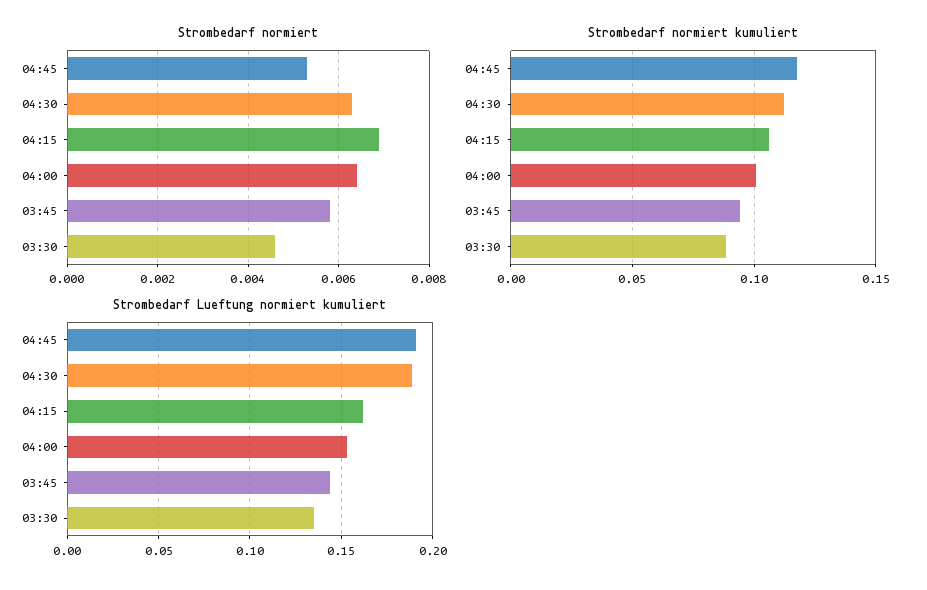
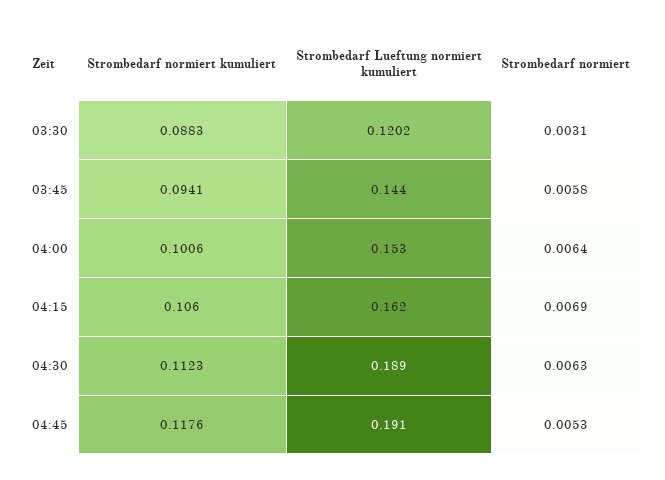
  {
    "Strombedarf normiert": {
      "04:45": 0.0053,
      "04:30": 0.0063,
      "04:15": 0.0069,
      "04:00": 0.0064,
      "03:45": 0.0058,
-     "03:30": 0.0045
+     "03:30": 0.0031
    },
    "Strombedarf normiert kumuliert": {
      "04:45": 0.1176,
      "04:30": 0.1123,
      "04:15": 0.106,
      "04:00": 0.1006,
      "03:45": 0.0941,
      "03:30": 0.0883
    },
    "Strombedarf Lueftung normiert kumuliert": {
      "04:45": 0.191,
      "04:30": 0.189,
      "04:15": 0.162,
      "04:00": 0.153,
      "03:45": 0.144,
-     "03:30": 0.135
+     "03:30": 0.1202
    }
  }

